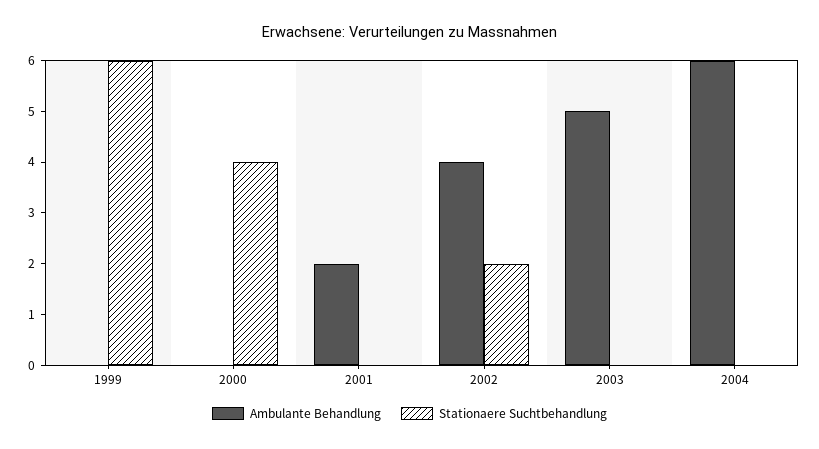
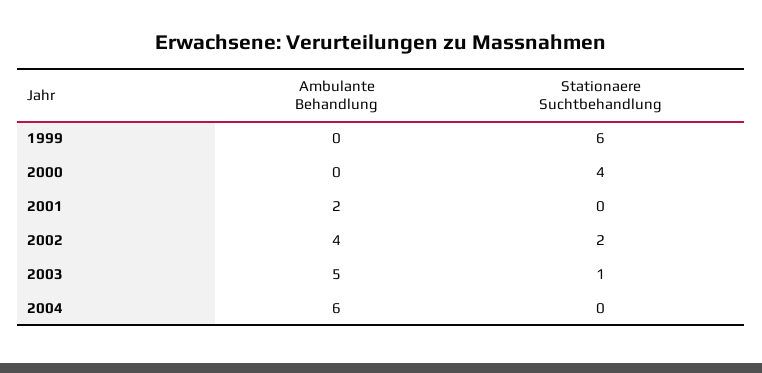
  {
    "Ambulante Behandlung": {
      "1999": 0,
      "2000": 0,
      "2001": 2,
      "2002": 4,
      "2003": 5,
      "2004": 6
    },
    "Stationaere Suchtbehandlung": {
      "1999": 6,
      "2000": 4,
      "2001": 0,
      "2002": 2,
-     "2003": 0,
+     "2003": 1,
      "2004": 0
    }
  }

